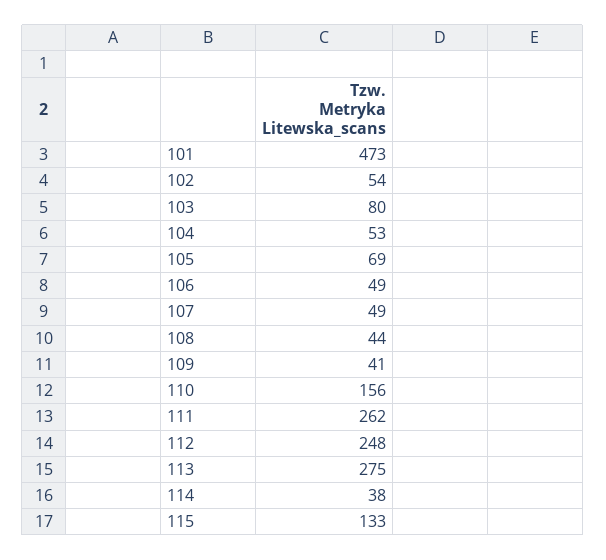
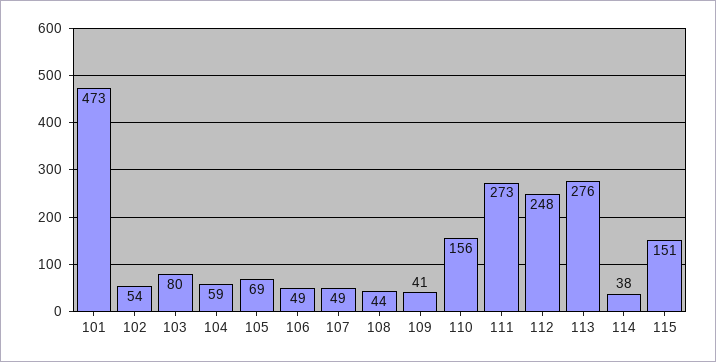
  {
    "101": 473,
    "102": 54,
    "103": 80,
-   "104": 53,
+   "104": 59,
    "105": 69,
    "106": 49,
    "107": 49,
    "108": 44,
    "109": 41,
    "110": 156,
-   "111": 262,
+   "111": 273,
    "112": 248,
-   "113": 275,
+   "113": 276,
    "114": 38,
-   "115": 133
+   "115": 151
  }

